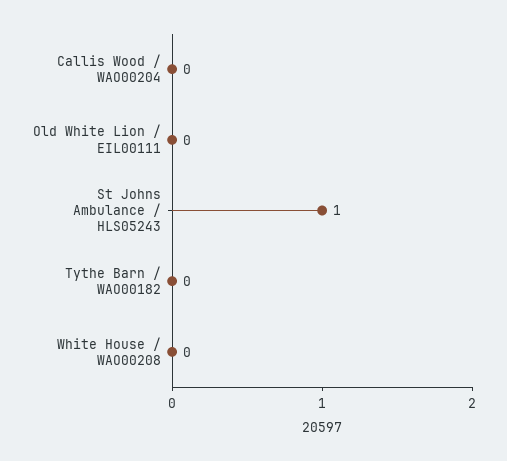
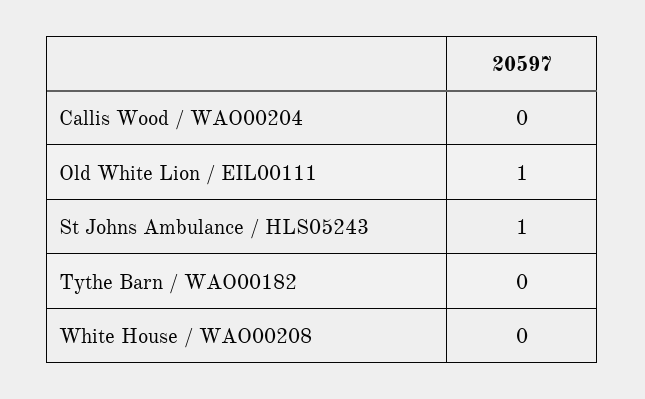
  {
    "Callis Wood / WAO00204": 0,
-   "Old White Lion / EIL00111": 0,
+   "Old White Lion / EIL00111": 1,
    "St Johns Ambulance / HLS05243": 1,
    "Tythe Barn / WAO00182": 0,
    "White House / WAO00208": 0
  }

